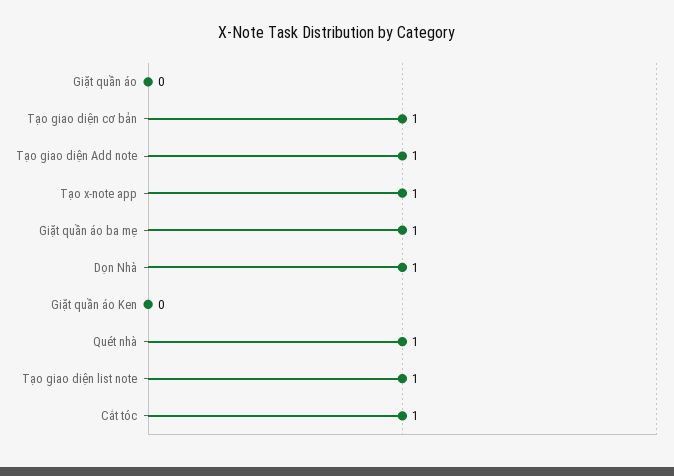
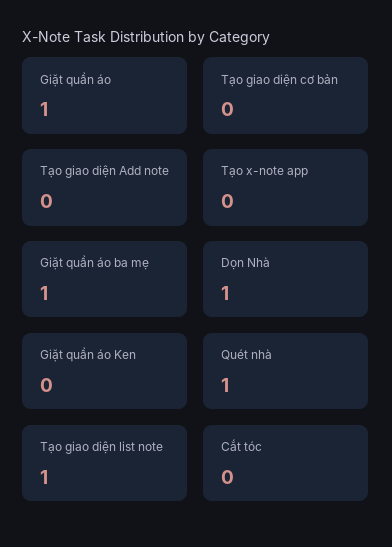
  {
-   "Giặt quần áo": 0,
+   "Giặt quần áo": 1,
-   "Tạo giao diện cơ bản": 1,
+   "Tạo giao diện cơ bản": 0,
-   "Tạo giao diện Add note": 1,
+   "Tạo giao diện Add note": 0,
-   "Tạo x-note app": 1,
+   "Tạo x-note app": 0,
    "Giặt quần áo ba mẹ": 1,
    "Dọn Nhà": 1,
    "Giặt quần áo Ken": 0,
    "Quét nhà": 1,
    "Tạo giao diện list note": 1,
-   "Cắt tóc": 1
+   "Cắt tóc": 0
  }

